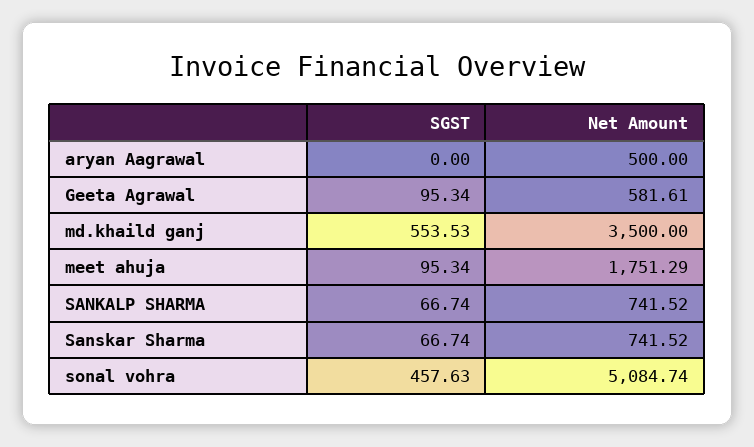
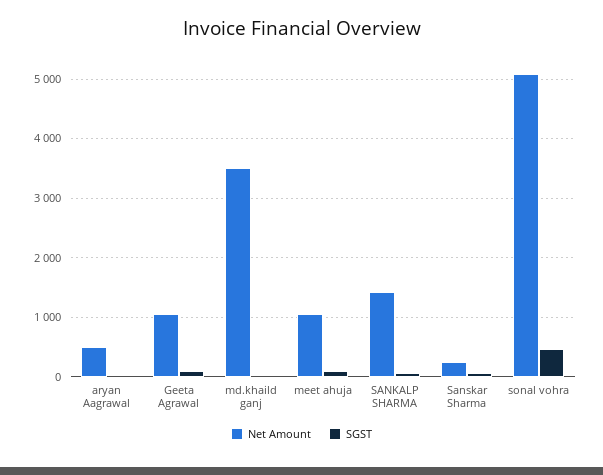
  {
    "SGST": {
      "aryan Aagrawal": 0,
      "Geeta Agrawal": 95.34,
-     "md.khaild ganj": 553.53,
+     "md.khaild ganj": 0,
      "meet ahuja": 95.34,
      "SANKALP SHARMA": 66.74,
      "Sanskar Sharma": 66.74,
      "sonal vohra": 457.63
    },
    "Net Amount": {
      "aryan Aagrawal": 500,
-     "Geeta Agrawal": 581.61,
+     "Geeta Agrawal": 1000,
      "md.khaild ganj": 3500,
-     "meet ahuja": 1751.29,
+     "meet ahuja": 1000,
-     "SANKALP SHARMA": 741.52,
+     "SANKALP SHARMA": 1400,
-     "Sanskar Sharma": 741.52,
+     "Sanskar Sharma": 200,
      "sonal vohra": 5084.74
    }
  }

